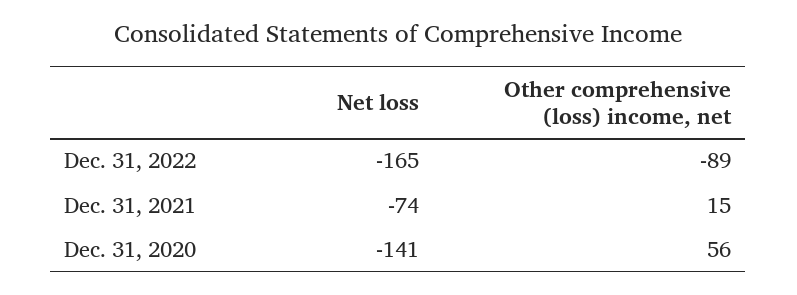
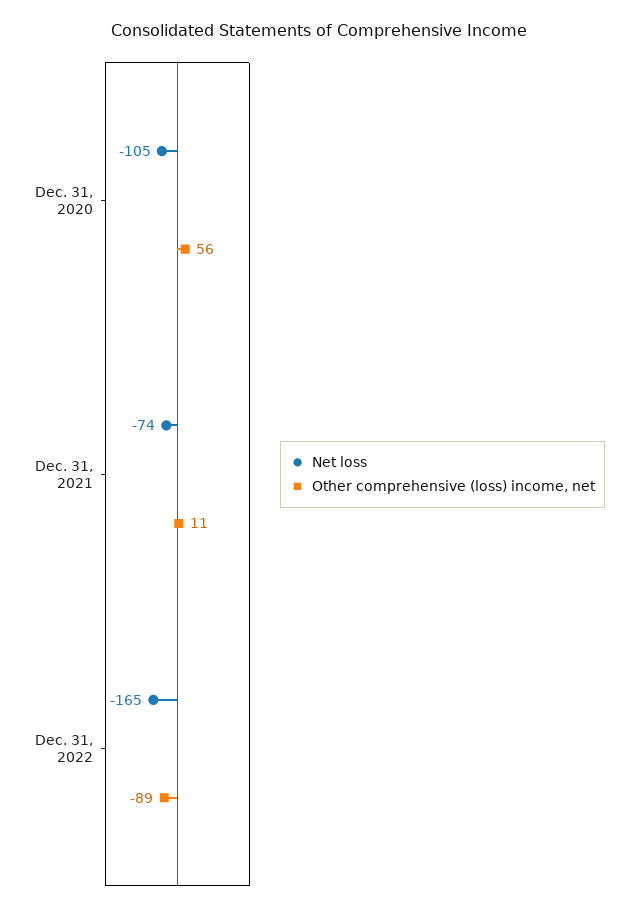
  {
    "Net loss": {
      "Dec. 31, 2022": -165,
      "Dec. 31, 2021": -74,
-     "Dec. 31, 2020": -141
+     "Dec. 31, 2020": -105
    },
    "Other comprehensive (loss) income, net": {
      "Dec. 31, 2022": -89,
-     "Dec. 31, 2021": 15,
+     "Dec. 31, 2021": 11,
      "Dec. 31, 2020": 56
    }
  }

